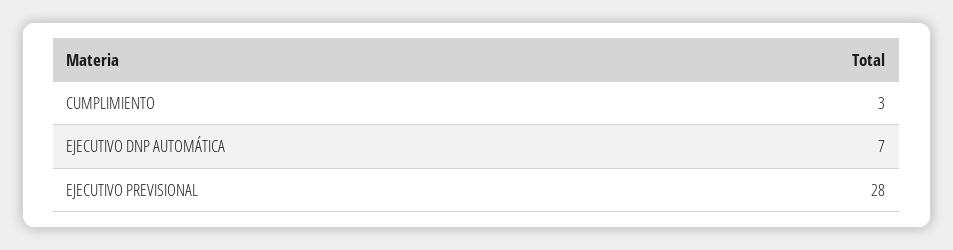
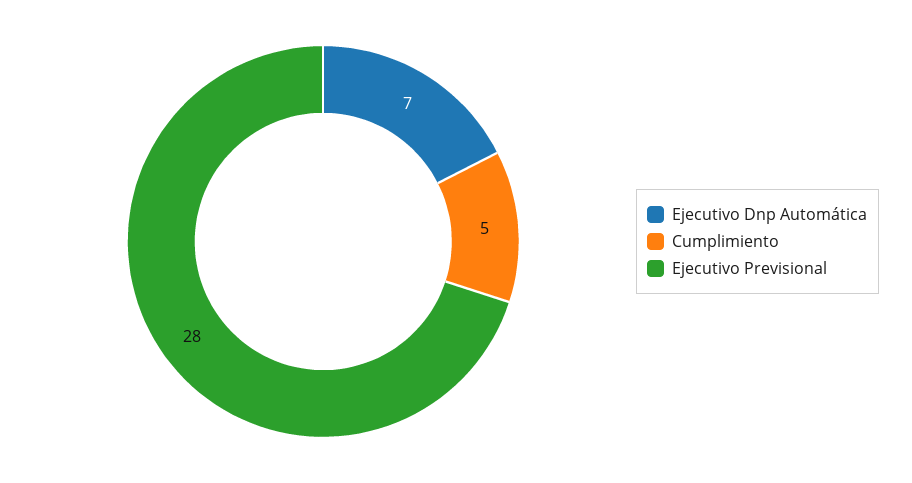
  {
-   "CUMPLIMIENTO": 3,
+   "CUMPLIMIENTO": 5,
    "EJECUTIVO DNP AUTOMÁTICA": 7,
    "EJECUTIVO PREVISIONAL": 28
  }

